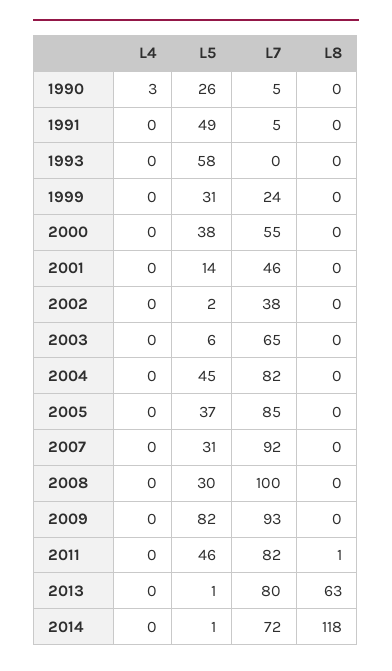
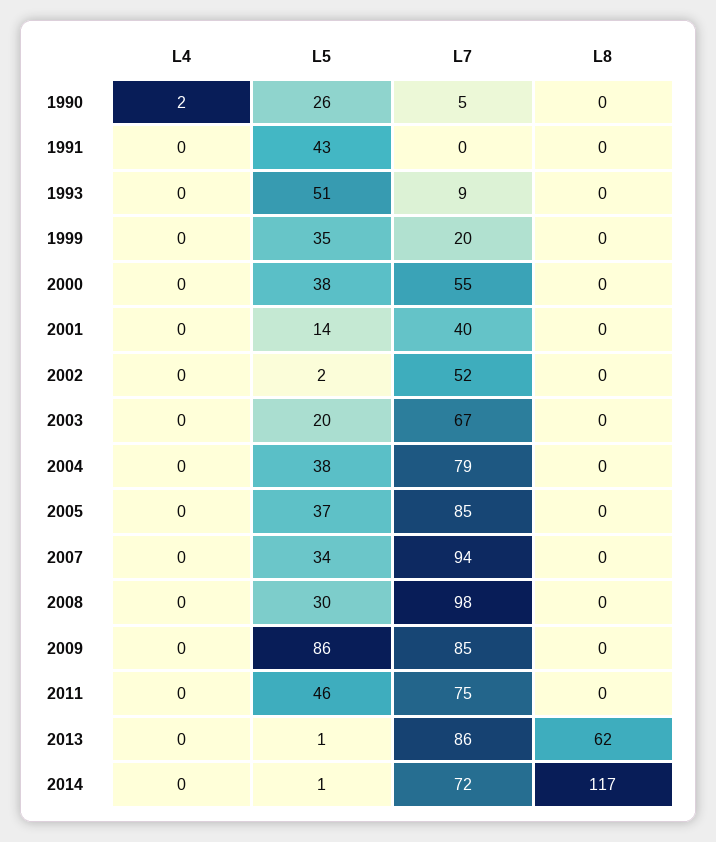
  {
    "L4": {
-     "1990": 3,
+     "1990": 2,
      "1991": 0,
      "1993": 0,
      "1999": 0,
      "2000": 0,
      "2001": 0,
      "2002": 0,
      "2003": 0,
      "2004": 0,
      "2005": 0,
      "2007": 0,
      "2008": 0,
      "2009": 0,
      "2011": 0,
      "2013": 0,
      "2014": 0
    },
    "L5": {
      "1990": 26,
-     "1991": 49,
+     "1991": 43,
-     "1993": 58,
+     "1993": 51,
-     "1999": 31,
+     "1999": 35,
      "2000": 38,
      "2001": 14,
      "2002": 2,
-     "2003": 6,
+     "2003": 20,
-     "2004": 45,
+     "2004": 38,
      "2005": 37,
-     "2007": 31,
+     "2007": 34,
      "2008": 30,
-     "2009": 82,
+     "2009": 86,
      "2011": 46,
      "2013": 1,
      "2014": 1
    },
    "L7": {
      "1990": 5,
-     "1991": 5,
+     "1991": 0,
-     "1993": 0,
+     "1993": 9,
-     "1999": 24,
+     "1999": 20,
      "2000": 55,
-     "2001": 46,
+     "2001": 40,
-     "2002": 38,
+     "2002": 52,
-     "2003": 65,
+     "2003": 67,
-     "2004": 82,
+     "2004": 79,
      "2005": 85,
-     "2007": 92,
+     "2007": 94,
-     "2008": 100,
+     "2008": 98,
-     "2009": 93,
+     "2009": 85,
-     "2011": 82,
+     "2011": 75,
-     "2013": 80,
+     "2013": 86,
      "2014": 72
    },
    "L8": {
      "1990": 0,
      "1991": 0,
      "1993": 0,
      "1999": 0,
      "2000": 0,
      "2001": 0,
      "2002": 0,
      "2003": 0,
      "2004": 0,
      "2005": 0,
      "2007": 0,
      "2008": 0,
      "2009": 0,
-     "2011": 1,
+     "2011": 0,
-     "2013": 63,
+     "2013": 62,
-     "2014": 118
+     "2014": 117
    }
  }

